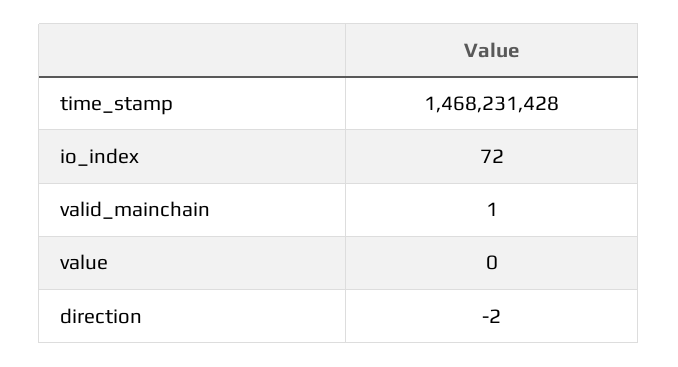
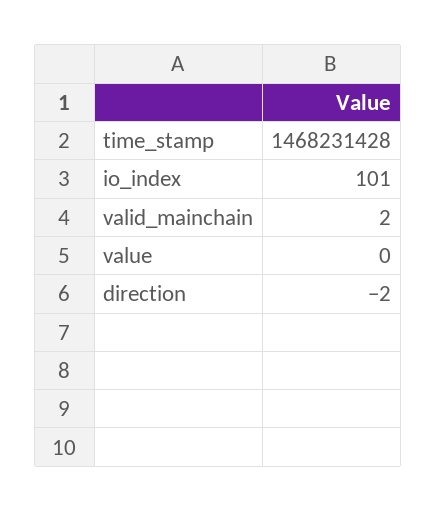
  {
    "time_stamp": 1468231428,
-   "io_index": 72,
+   "io_index": 101,
-   "valid_mainchain": 1,
+   "valid_mainchain": 2,
    "value": 0,
    "direction": -2
  }

